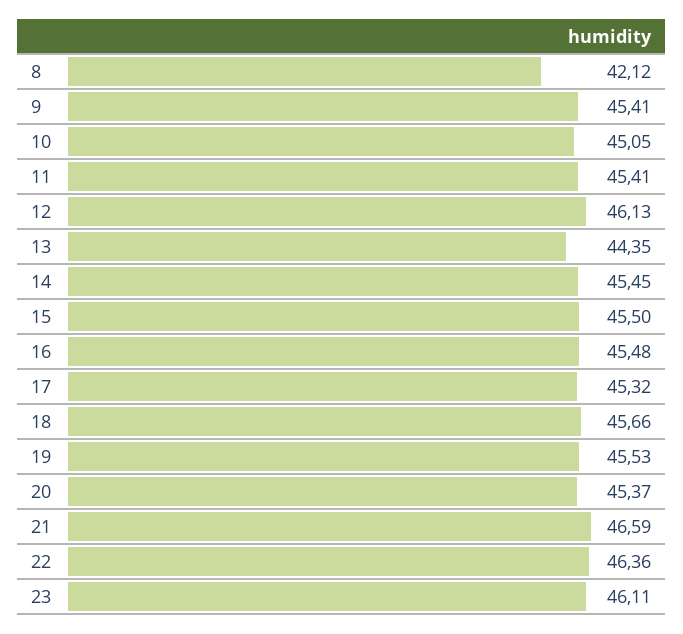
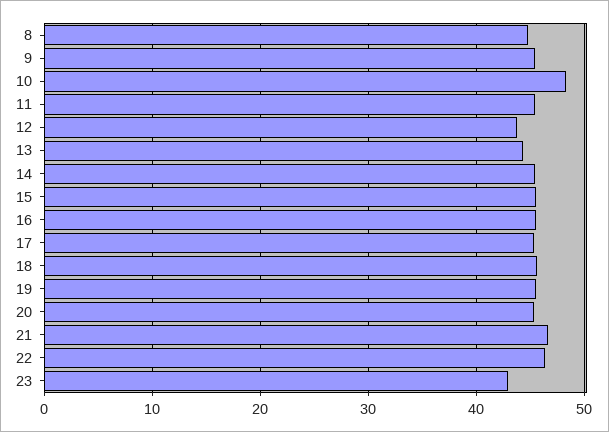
  {
-   "8": 42.12,
+   "8": 45,
    "9": 45.41,
-   "10": 45.05,
+   "10": 48,
    "11": 45.41,
-   "12": 46.13,
+   "12": 44,
    "13": 44.35,
    "14": 45.45,
    "15": 45.5,
    "16": 45.48,
    "17": 45.32,
    "18": 45.66,
    "19": 45.53,
    "20": 45.37,
    "21": 46.59,
    "22": 46.36,
-   "23": 46.11
+   "23": 43
  }

